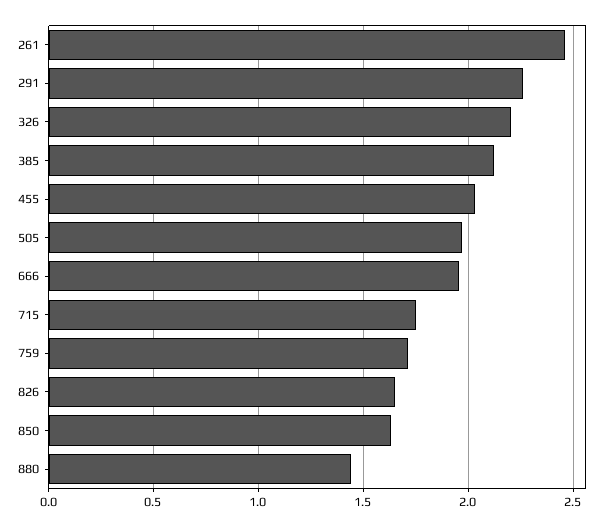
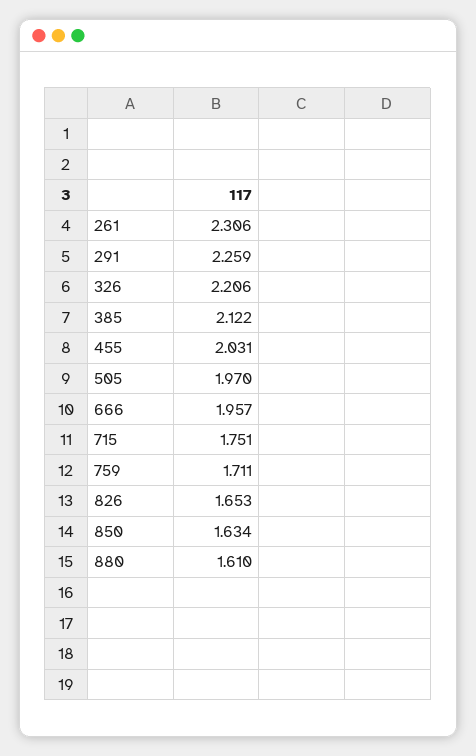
  {
-   "261": 2.45,
+   "261": 2.306,
    "291": 2.259,
    "326": 2.206,
    "385": 2.122,
    "455": 2.031,
    "505": 1.97,
    "666": 1.957,
    "715": 1.751,
    "759": 1.711,
    "826": 1.653,
    "850": 1.634,
-   "880": 1.45
+   "880": 1.61
  }

